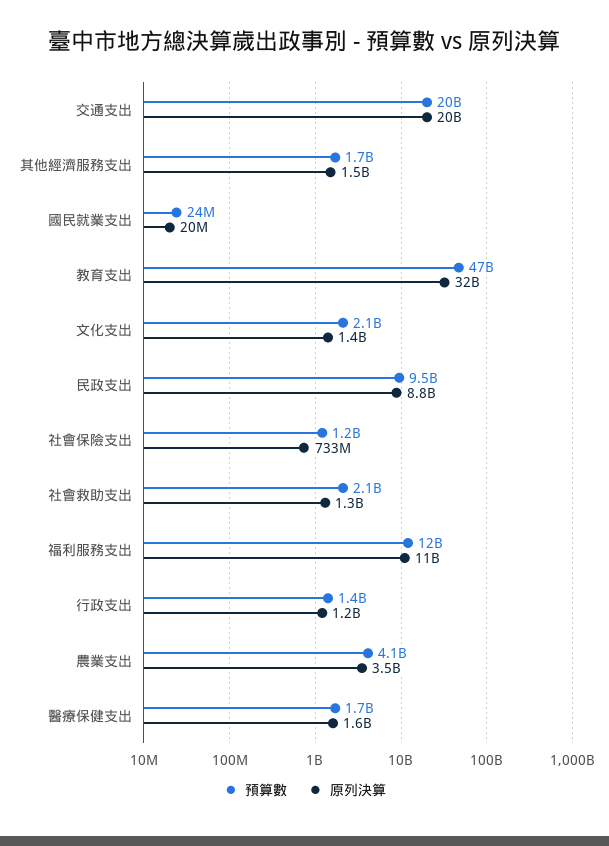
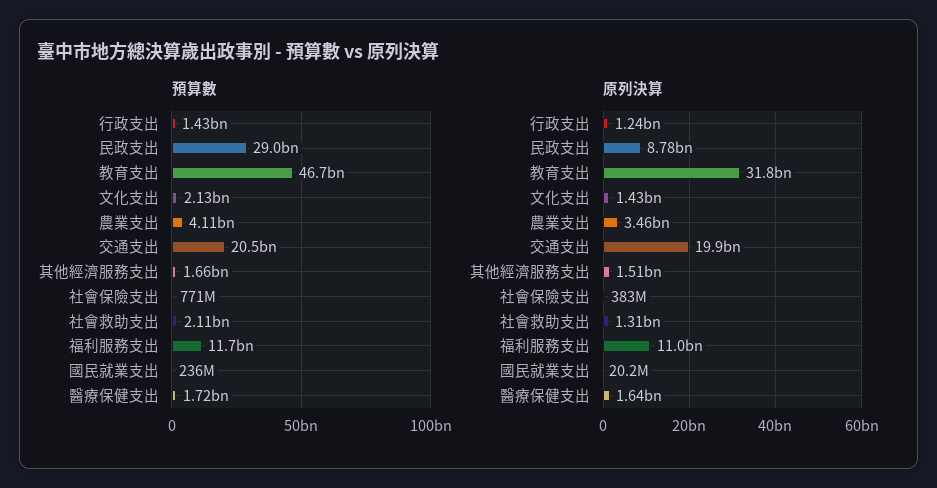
  {
    "預算數": {
      "交通支出": 20500000000,
      "其他經濟服務支出": 1660000000,
-     "國民就業支出": 24000000,
+     "國民就業支出": 236000000,
      "教育支出": 46700000000,
      "文化支出": 2130000000,
-     "民政支出": 9500000000,
+     "民政支出": 29000000000,
-     "社會保險支出": 1200000000,
+     "社會保險支出": 771000000,
      "社會救助支出": 2110000000,
      "福利服務支出": 11700000000,
      "行政支出": 1430000000,
      "農業支出": 4110000000,
      "醫療保健支出": 1720000000
    },
    "原列決算": {
      "交通支出": 19900000000,
      "其他經濟服務支出": 1510000000,
      "國民就業支出": 20200000,
      "教育支出": 31800000000,
      "文化支出": 1430000000,
      "民政支出": 8780000000,
-     "社會保險支出": 733000000,
+     "社會保險支出": 383000000,
      "社會救助支出": 1310000000,
      "福利服務支出": 11000000000,
      "行政支出": 1240000000,
      "農業支出": 3460000000,
      "醫療保健支出": 1640000000
    }
  }

